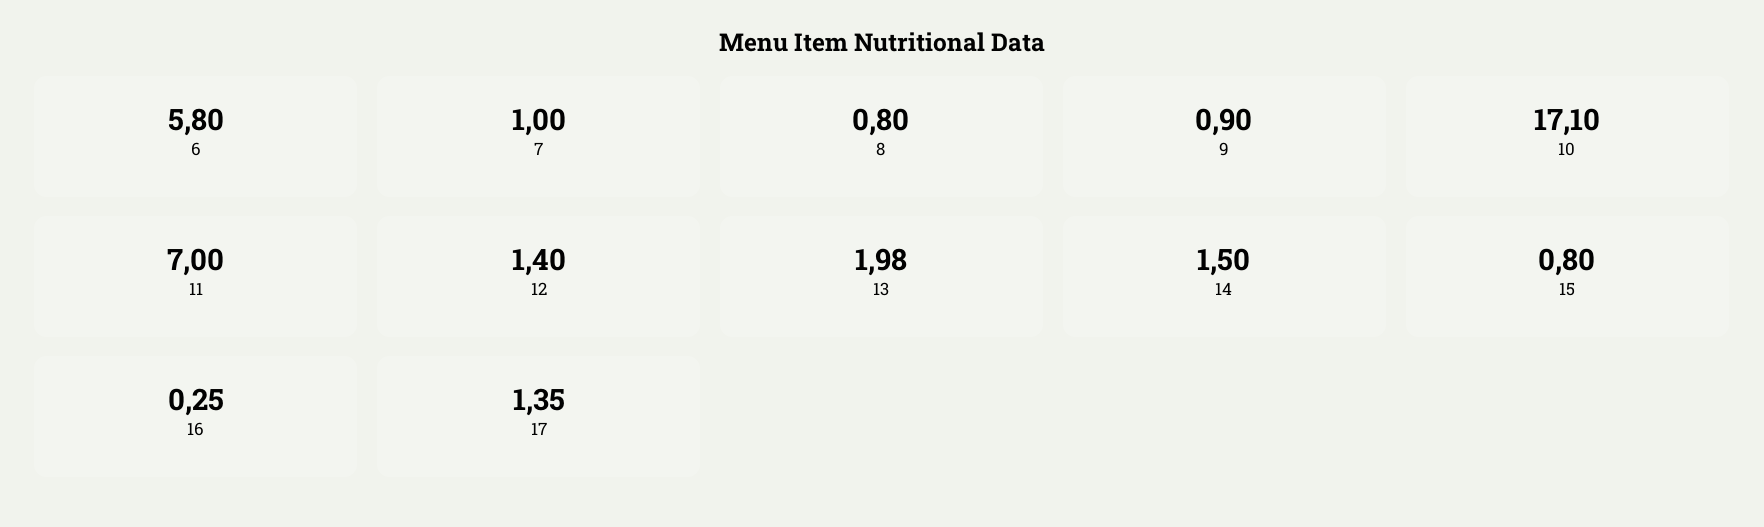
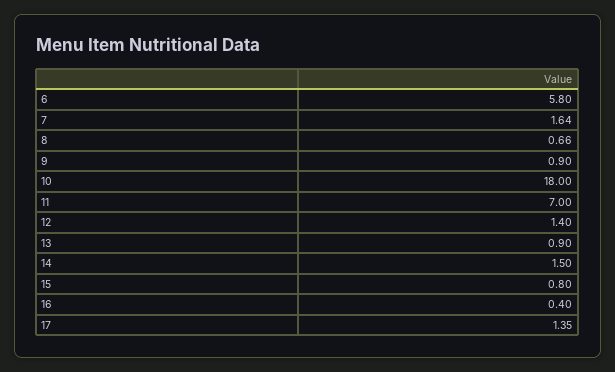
  {
    "6": 5.8,
-   "7": 1,
+   "7": 1.64,
-   "8": 0.8,
+   "8": 0.66,
    "9": 0.9,
-   "10": 17.1,
+   "10": 18,
    "11": 7,
    "12": 1.4,
-   "13": 1.98,
+   "13": 0.9,
    "14": 1.5,
    "15": 0.8,
-   "16": 0.25,
+   "16": 0.4,
    "17": 1.35
  }

